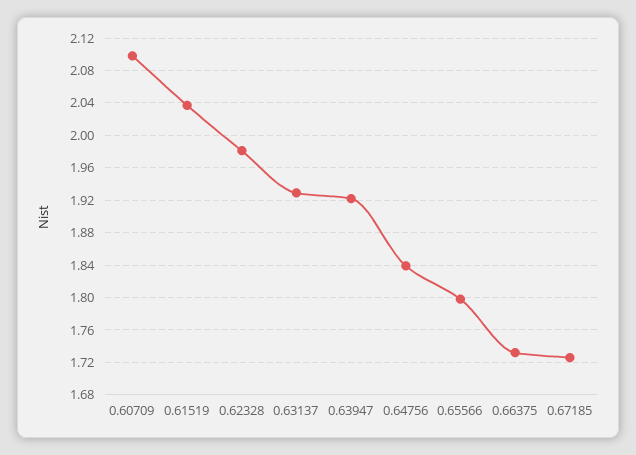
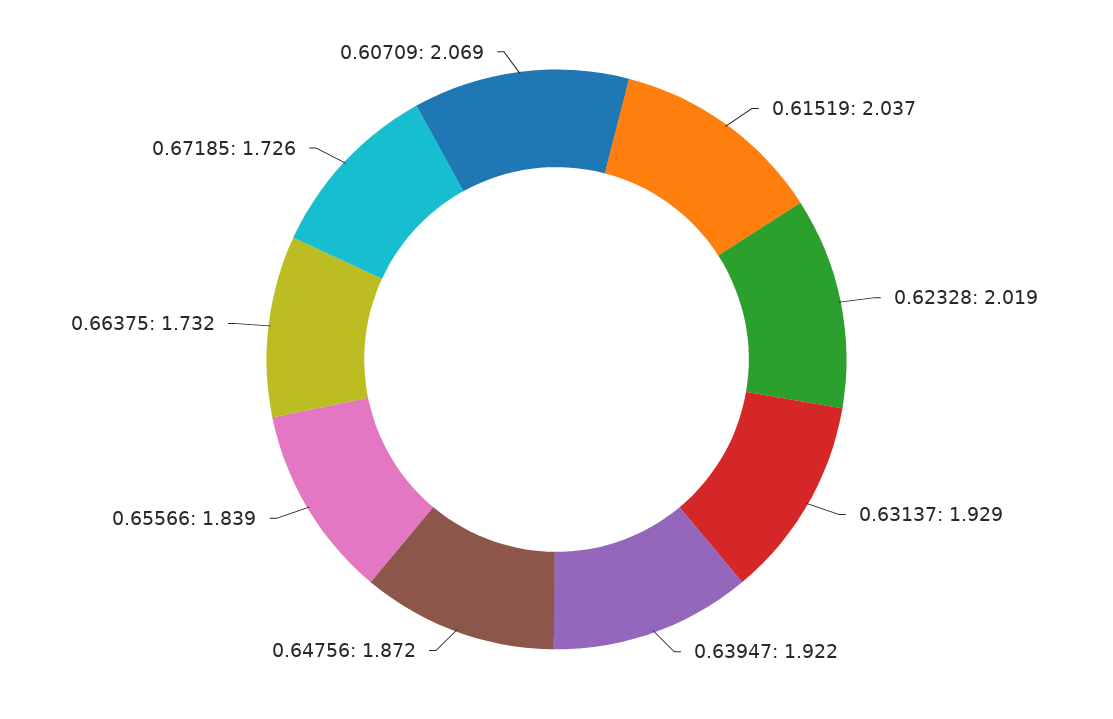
  {
-   "0.60709": 2.1,
+   "0.60709": 2.069,
    "0.61519": 2.037,
-   "0.62328": 1.98,
+   "0.62328": 2.019,
    "0.63137": 1.929,
    "0.63947": 1.922,
-   "0.64756": 1.84,
+   "0.64756": 1.872,
-   "0.65566": 1.8,
+   "0.65566": 1.839,
    "0.66375": 1.732,
    "0.67185": 1.726
  }

